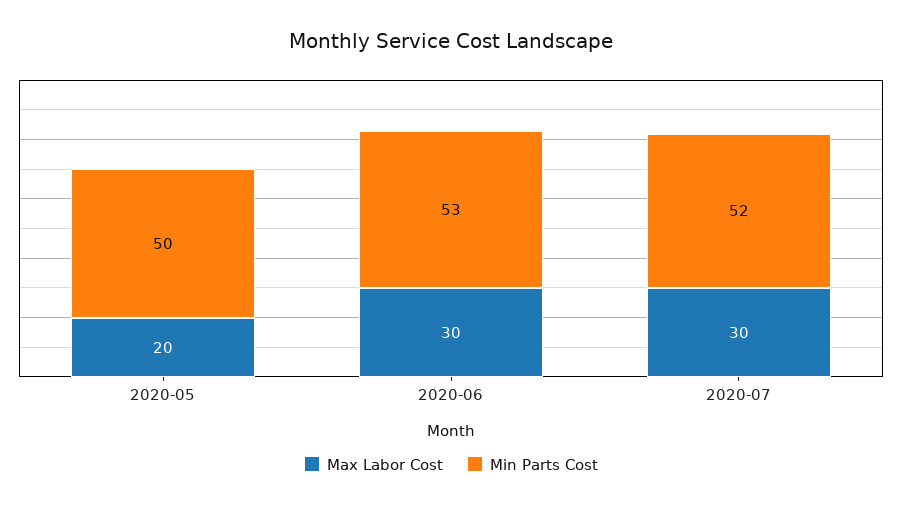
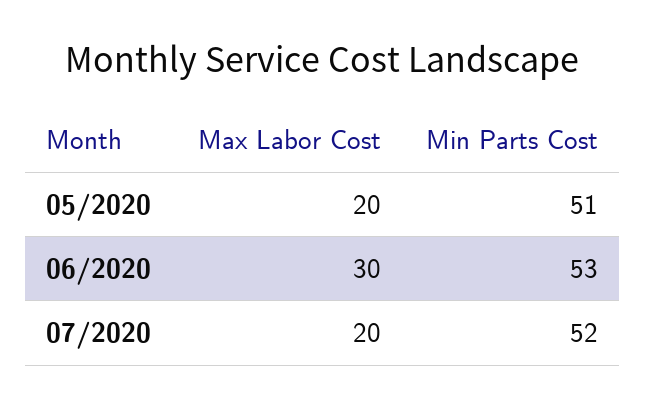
  {
    "Max Labor Cost": {
      "2020-05": 20,
      "2020-06": 30,
-     "2020-07": 30
+     "2020-07": 20
    },
    "Min Parts Cost": {
-     "2020-05": 50,
+     "2020-05": 51,
      "2020-06": 53,
      "2020-07": 52
    }
  }

